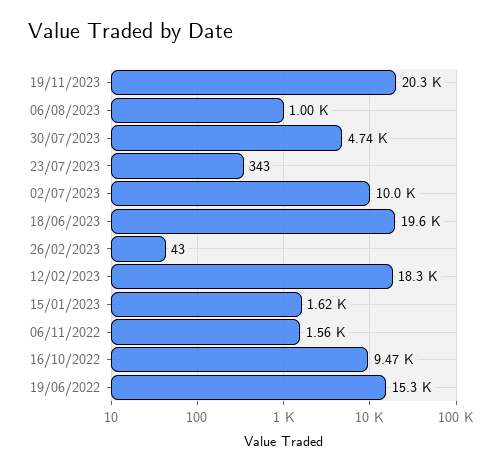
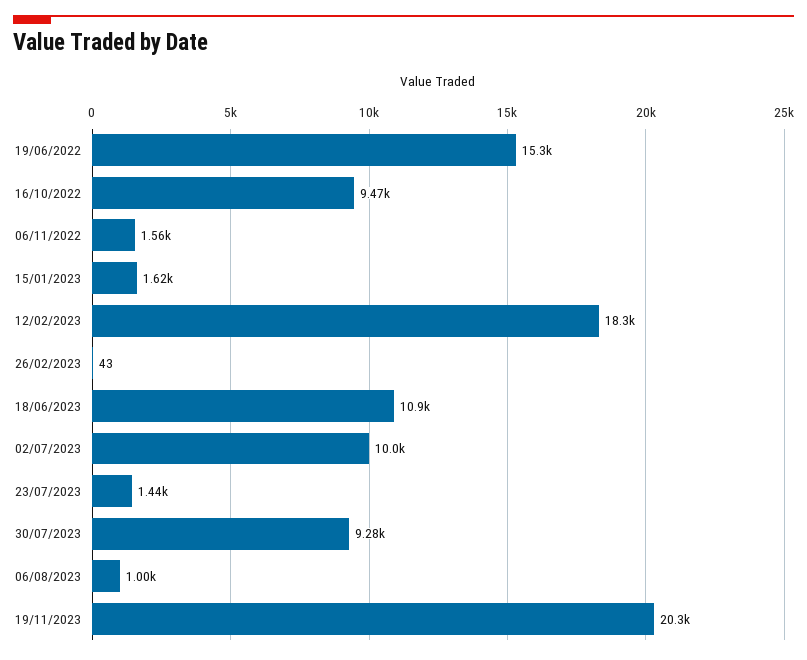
  {
    "19/11/2023": 20300,
    "06/08/2023": 1000,
-   "30/07/2023": 4740,
+   "30/07/2023": 9280,
-   "23/07/2023": 343,
+   "23/07/2023": 1440,
    "02/07/2023": 10000,
-   "18/06/2023": 19600,
+   "18/06/2023": 10900,
    "26/02/2023": 43,
    "12/02/2023": 18300,
    "15/01/2023": 1620,
    "06/11/2022": 1560,
    "16/10/2022": 9470,
    "19/06/2022": 15300
  }

